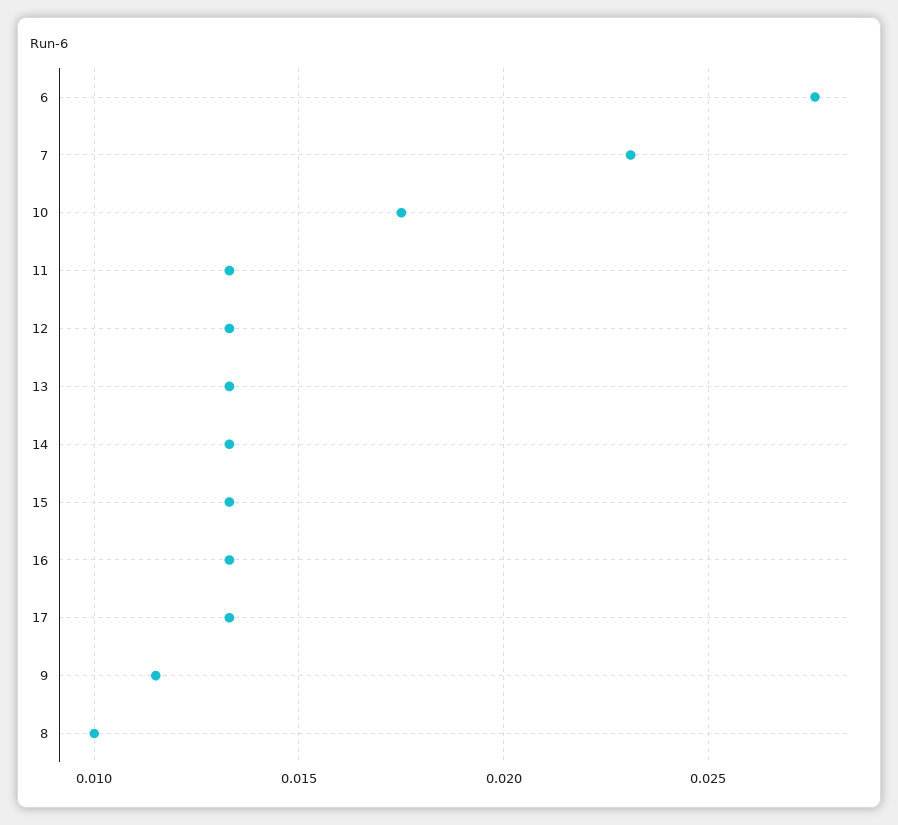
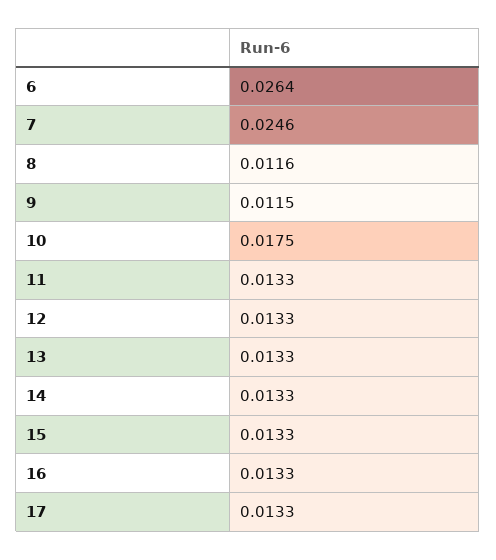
  {
-   "6": 0.0275,
+   "6": 0.0264,
-   "7": 0.023,
+   "7": 0.0246,
    "10": 0.0175,
    "11": 0.0133,
    "12": 0.0133,
    "13": 0.0133,
    "14": 0.0133,
    "15": 0.0133,
    "16": 0.0133,
    "17": 0.0133,
    "9": 0.0115,
-   "8": 0.01
+   "8": 0.0116
  }

